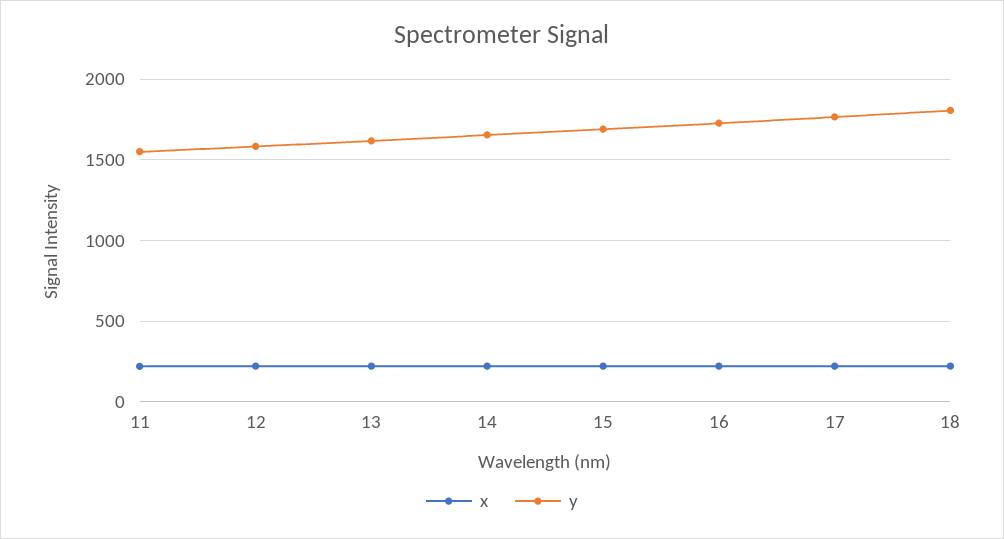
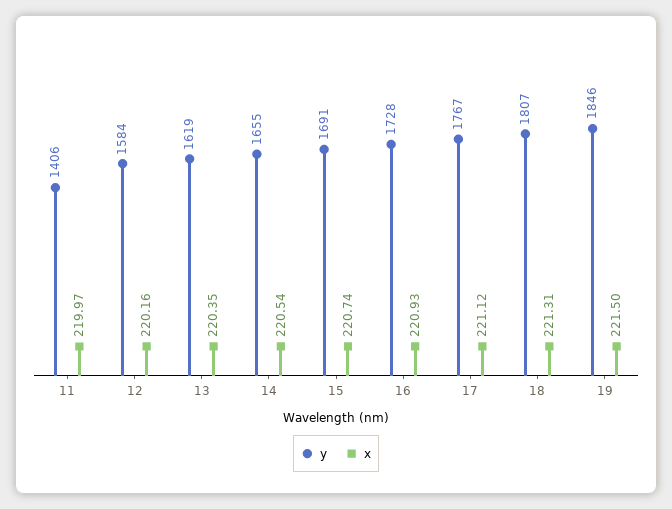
  {
    "x": {
      "11": 219.97,
      "12": 220.16,
      "13": 220.35,
      "14": 220.54,
      "15": 220.74,
      "16": 220.93,
      "17": 221.12,
-     "18": 221.31
+     "18": 221.31,
+     "19": 221.5
    },
    "y": {
-     "11": 1550,
+     "11": 1406,
      "12": 1584,
      "13": 1619,
      "14": 1655,
      "15": 1691,
      "16": 1728,
      "17": 1767,
-     "18": 1807
+     "18": 1807,
+     "19": 1846
    }
  }

